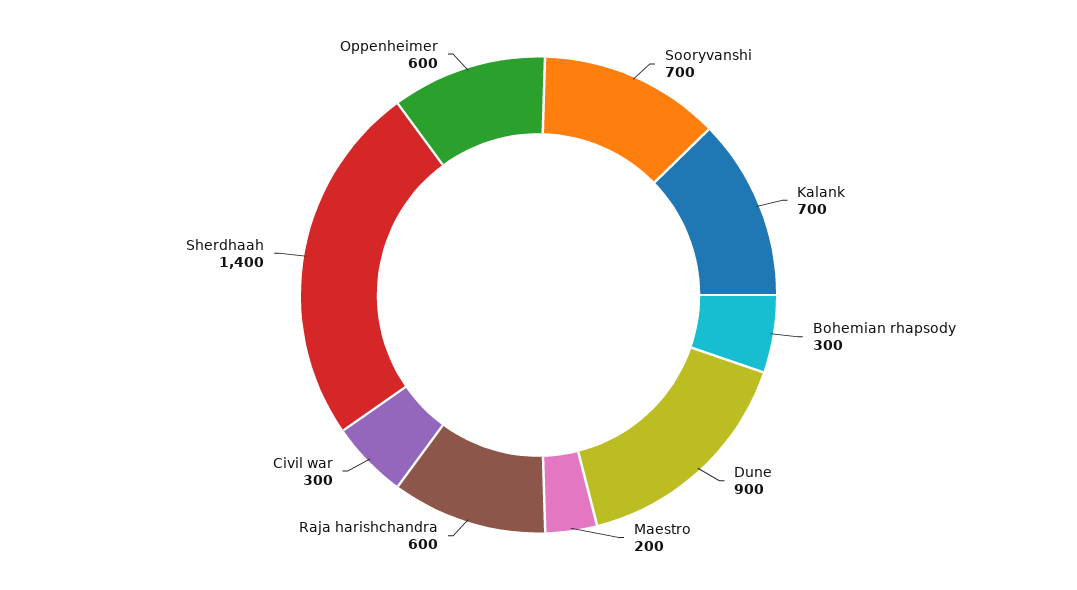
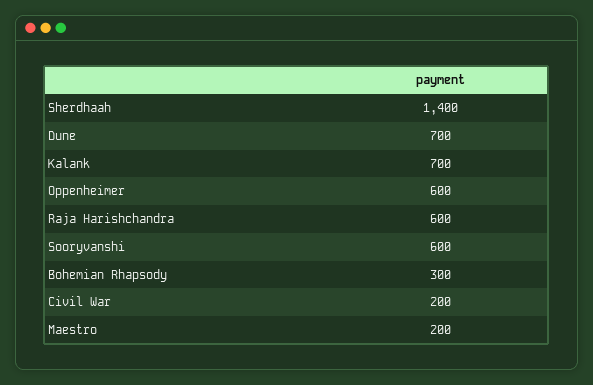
  {
-   "Sooryvanshi": 700,
+   "Sooryvanshi": 600,
    "Kalank": 700,
    "Bohemian rhapsody": 300,
-   "Dune": 900,
+   "Dune": 700,
    "Maestro": 200,
    "Raja harishchandra": 600,
-   "Civil war": 300,
+   "Civil war": 200,
    "Sherdhaah": 1400,
    "Oppenheimer": 600
  }

